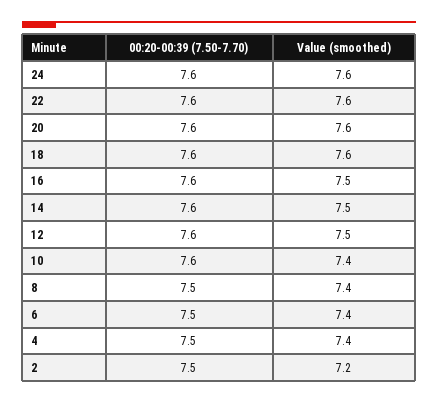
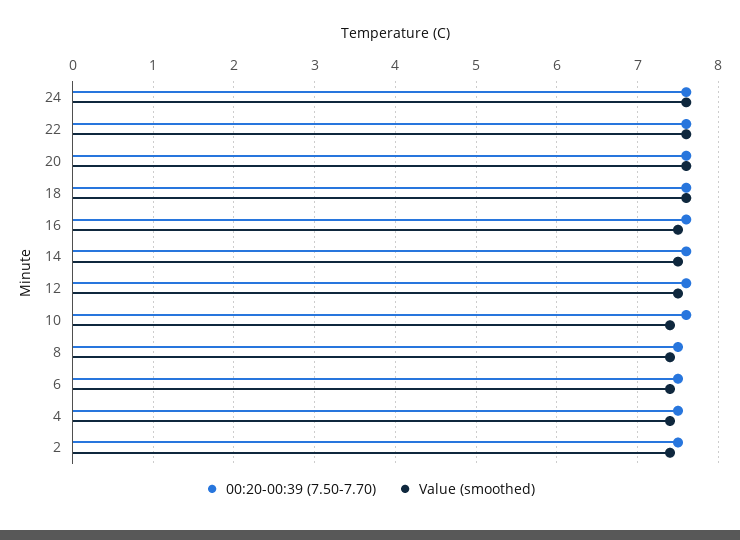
  {
    "00:20-00:39 (7.50-7.70)": {
      "24": 7.6,
      "22": 7.6,
      "20": 7.6,
      "18": 7.6,
      "16": 7.6,
      "14": 7.6,
      "12": 7.6,
      "10": 7.6,
      "8": 7.5,
      "6": 7.5,
      "4": 7.5,
      "2": 7.5
    },
    "Value (smoothed)": {
      "24": 7.6,
      "22": 7.6,
      "20": 7.6,
      "18": 7.6,
      "16": 7.5,
      "14": 7.5,
      "12": 7.5,
      "10": 7.4,
      "8": 7.4,
      "6": 7.4,
      "4": 7.4,
-     "2": 7.2
+     "2": 7.4
    }
  }

